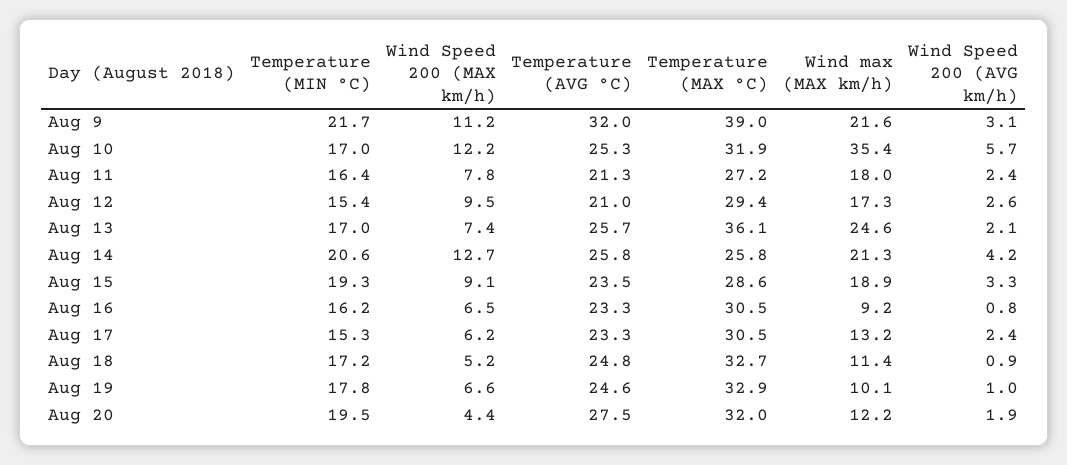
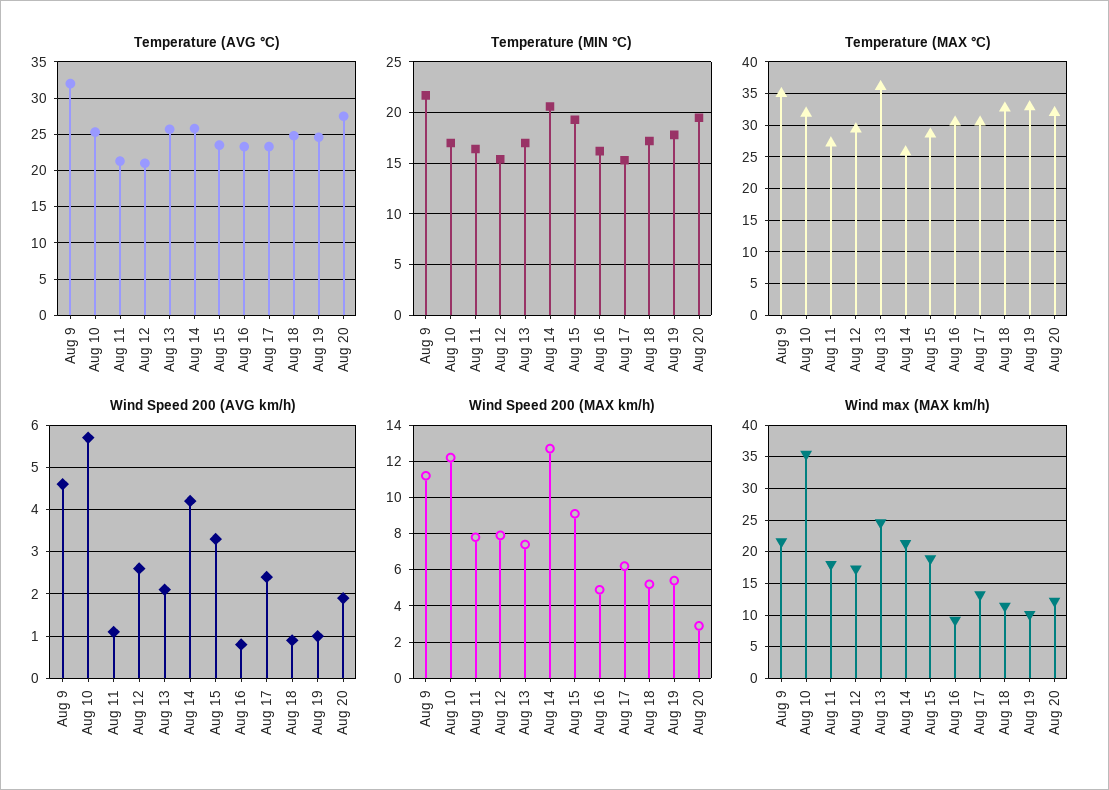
  {
    "Temperature (MIN °C)": {
      "Aug 9": 21.7,
      "Aug 10": 17,
      "Aug 11": 16.4,
      "Aug 12": 15.4,
      "Aug 13": 17,
      "Aug 14": 20.6,
      "Aug 15": 19.3,
      "Aug 16": 16.2,
      "Aug 17": 15.3,
      "Aug 18": 17.2,
      "Aug 19": 17.8,
      "Aug 20": 19.5
    },
    "Wind Speed 200 (MAX km/h)": {
      "Aug 9": 11.2,
      "Aug 10": 12.2,
      "Aug 11": 7.8,
-     "Aug 12": 9.5,
+     "Aug 12": 8,
      "Aug 13": 7.4,
      "Aug 14": 12.7,
      "Aug 15": 9.1,
-     "Aug 16": 6.5,
+     "Aug 16": 5,
      "Aug 17": 6.2,
      "Aug 18": 5.2,
-     "Aug 19": 6.6,
+     "Aug 19": 5.5,
-     "Aug 20": 4.4
+     "Aug 20": 3
    },
    "Temperature (AVG °C)": {
      "Aug 9": 32,
      "Aug 10": 25.3,
      "Aug 11": 21.3,
      "Aug 12": 21,
      "Aug 13": 25.7,
      "Aug 14": 25.8,
      "Aug 15": 23.5,
      "Aug 16": 23.3,
      "Aug 17": 23.3,
      "Aug 18": 24.8,
      "Aug 19": 24.6,
      "Aug 20": 27.5
    },
    "Temperature (MAX °C)": {
-     "Aug 9": 39,
+     "Aug 9": 35,
      "Aug 10": 31.9,
      "Aug 11": 27.2,
      "Aug 12": 29.4,
      "Aug 13": 36.1,
      "Aug 14": 25.8,
      "Aug 15": 28.6,
      "Aug 16": 30.5,
      "Aug 17": 30.5,
      "Aug 18": 32.7,
      "Aug 19": 32.9,
      "Aug 20": 32
    },
    "Wind max (MAX km/h)": {
      "Aug 9": 21.6,
      "Aug 10": 35.4,
      "Aug 11": 18,
      "Aug 12": 17.3,
      "Aug 13": 24.6,
      "Aug 14": 21.3,
      "Aug 15": 18.9,
      "Aug 16": 9.2,
      "Aug 17": 13.2,
      "Aug 18": 11.4,
      "Aug 19": 10.1,
      "Aug 20": 12.2
    },
    "Wind Speed 200 (AVG km/h)": {
-     "Aug 9": 3.1,
+     "Aug 9": 4.5,
      "Aug 10": 5.7,
-     "Aug 11": 2.4,
+     "Aug 11": 1,
      "Aug 12": 2.6,
      "Aug 13": 2.1,
      "Aug 14": 4.2,
      "Aug 15": 3.3,
      "Aug 16": 0.8,
      "Aug 17": 2.4,
      "Aug 18": 0.9,
      "Aug 19": 1,
      "Aug 20": 1.9
    }
  }

